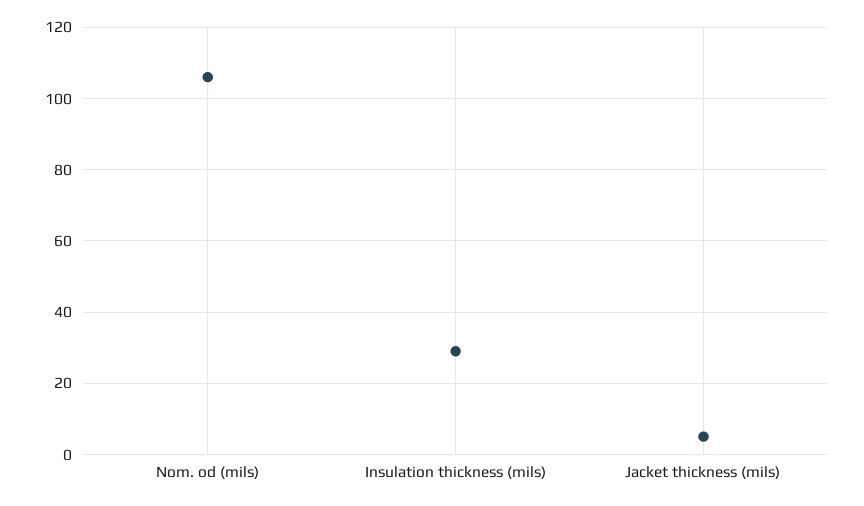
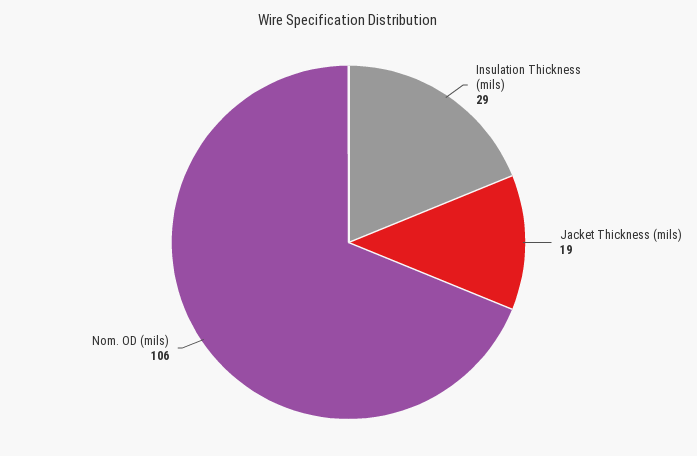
  {
    "Nom. od (mils)": 106,
    "Insulation thickness (mils)": 29,
-   "Jacket thickness (mils)": 5
+   "Jacket thickness (mils)": 19
  }

